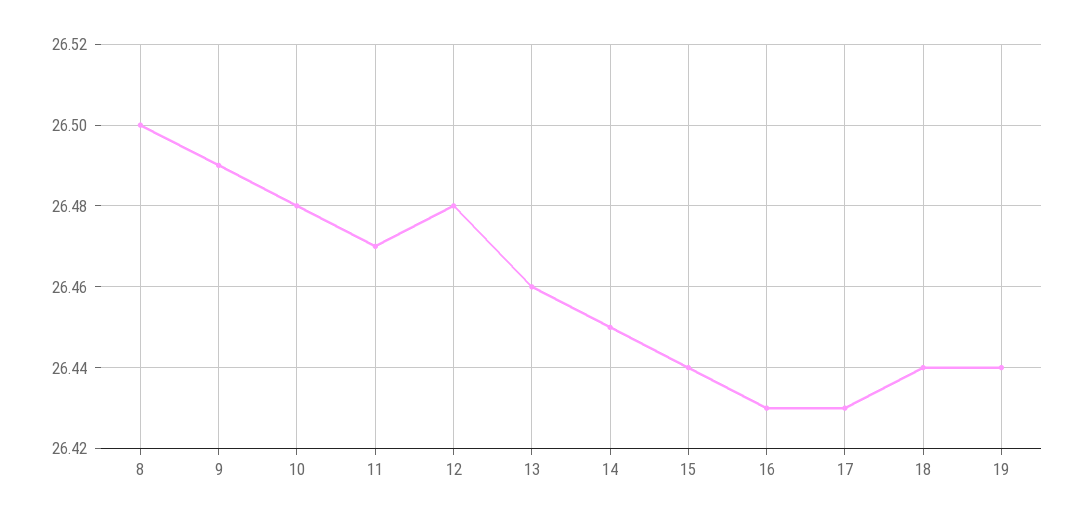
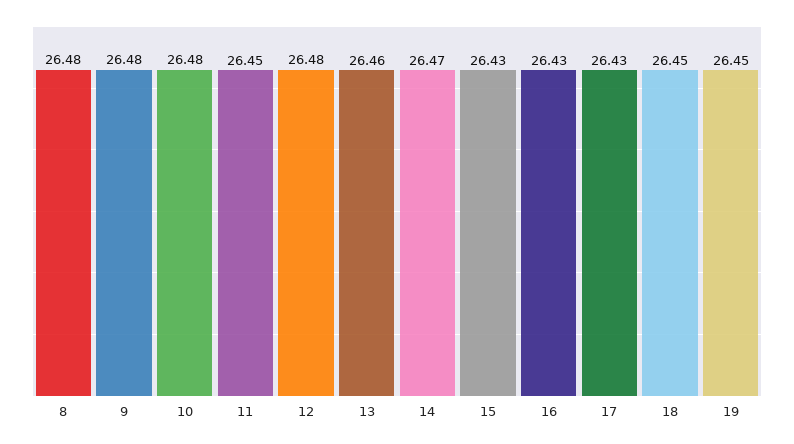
  {
-   "8": 26.5,
+   "8": 26.48,
-   "9": 26.49,
+   "9": 26.48,
    "10": 26.48,
-   "11": 26.47,
+   "11": 26.45,
    "12": 26.48,
    "13": 26.46,
-   "14": 26.45,
+   "14": 26.47,
-   "15": 26.44,
+   "15": 26.43,
    "16": 26.43,
    "17": 26.43,
-   "18": 26.44,
+   "18": 26.45,
-   "19": 26.44
+   "19": 26.45
  }

